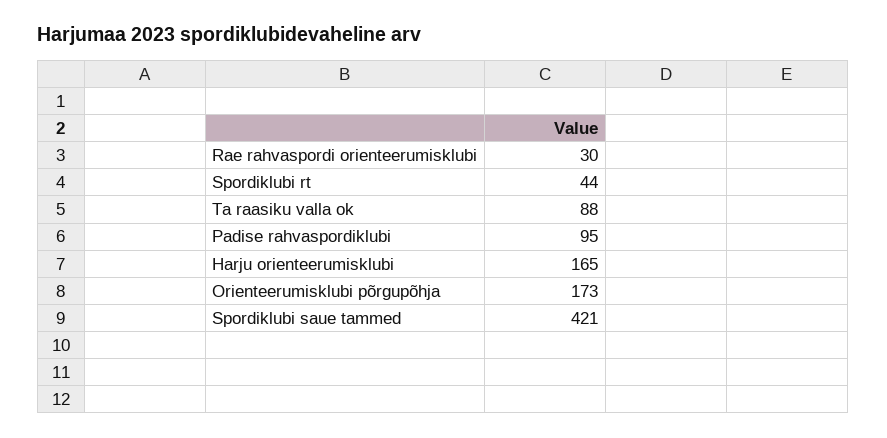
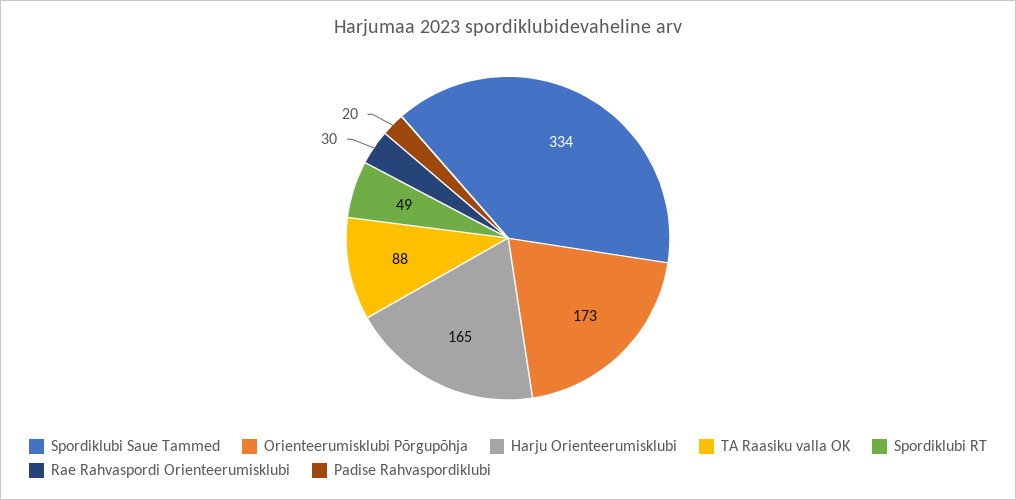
  {
    "Rae rahvaspordi orienteerumisklubi": 30,
-   "Spordiklubi rt": 44,
+   "Spordiklubi rt": 49,
    "Ta raasiku valla ok": 88,
-   "Padise rahvaspordiklubi": 95,
+   "Padise rahvaspordiklubi": 20,
    "Harju orienteerumisklubi": 165,
    "Orienteerumisklubi põrgupõhja": 173,
-   "Spordiklubi saue tammed": 421
+   "Spordiklubi saue tammed": 334
  }

